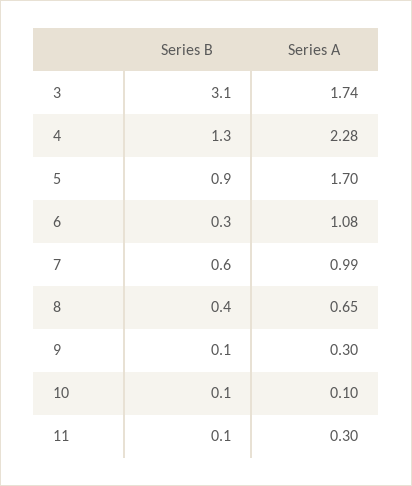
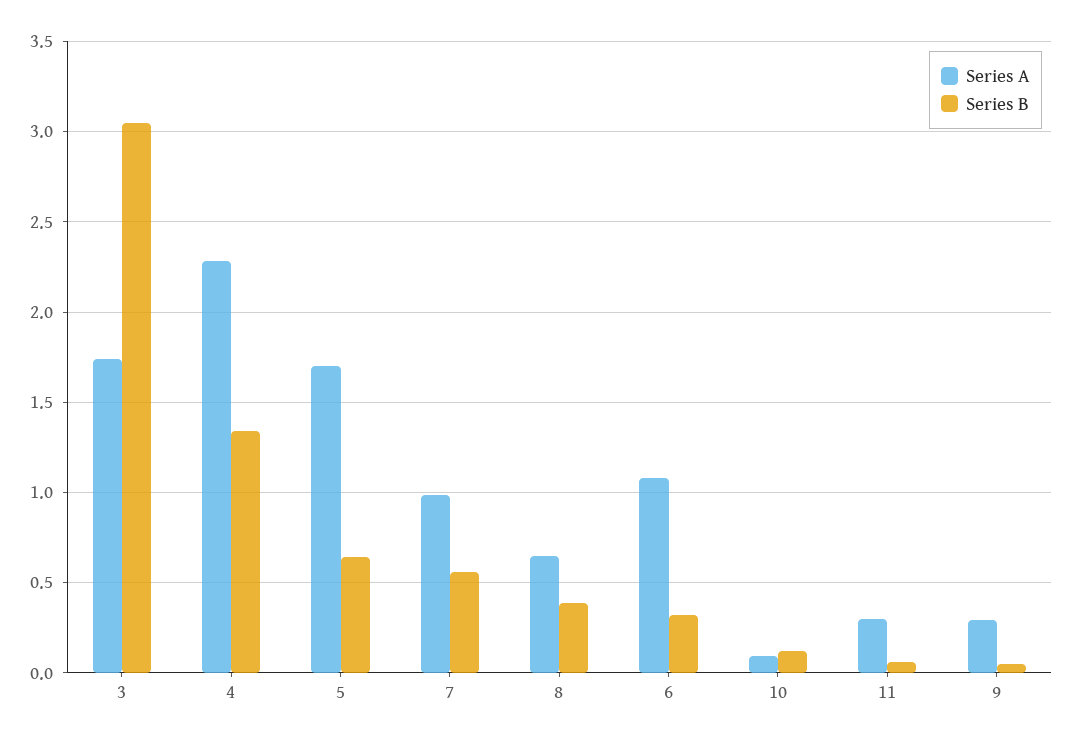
  {
    "Series B": {
      "3": 3.1,
      "4": 1.3,
-     "5": 0.9,
+     "5": 0.65,
      "6": 0.3,
      "7": 0.6,
      "8": 0.4,
      "9": 0.1,
      "10": 0.1,
      "11": 0.1
    },
    "Series A": {
      "3": 1.74,
      "4": 2.28,
      "5": 1.7,
      "6": 1.08,
      "7": 0.99,
      "8": 0.65,
      "9": 0.3,
      "10": 0.1,
      "11": 0.3
    }
  }

